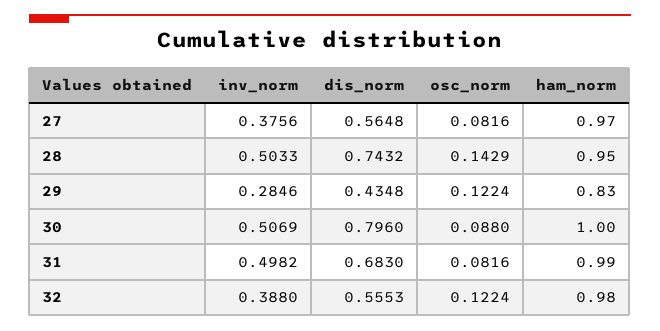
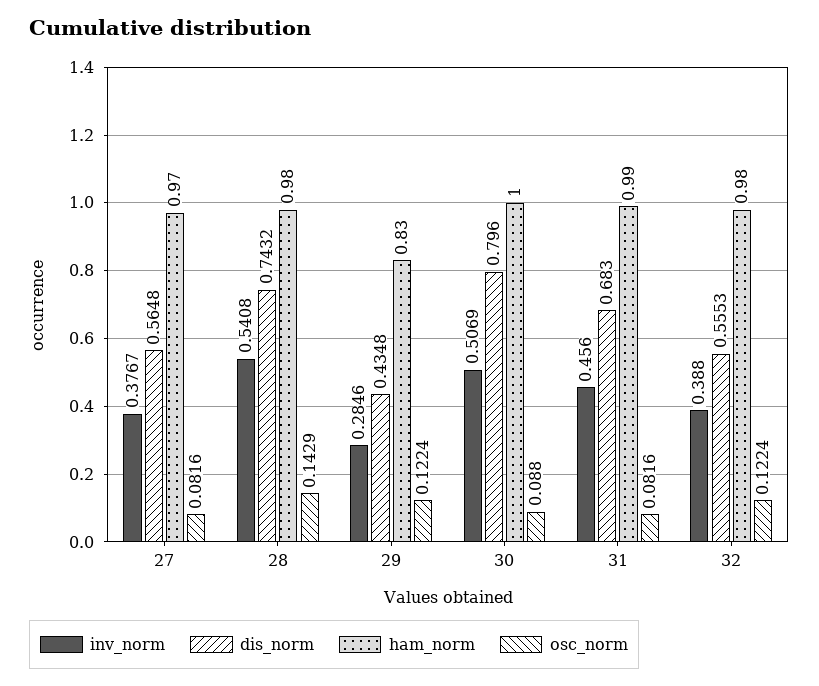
  {
    "inv_norm": {
-     "27": 0.3756,
+     "27": 0.3767,
-     "28": 0.5033,
+     "28": 0.5408,
      "29": 0.2846,
      "30": 0.5069,
-     "31": 0.4982,
+     "31": 0.456,
      "32": 0.388
    },
    "dis_norm": {
      "27": 0.5648,
      "28": 0.7432,
      "29": 0.4348,
      "30": 0.796,
      "31": 0.683,
      "32": 0.5553
    },
    "osc_norm": {
      "27": 0.0816,
      "28": 0.1429,
      "29": 0.1224,
      "30": 0.088,
      "31": 0.0816,
      "32": 0.1224
    },
    "ham_norm": {
      "27": 0.97,
-     "28": 0.95,
+     "28": 0.98,
      "29": 0.83,
      "30": 1,
      "31": 0.99,
      "32": 0.98
    }
  }

